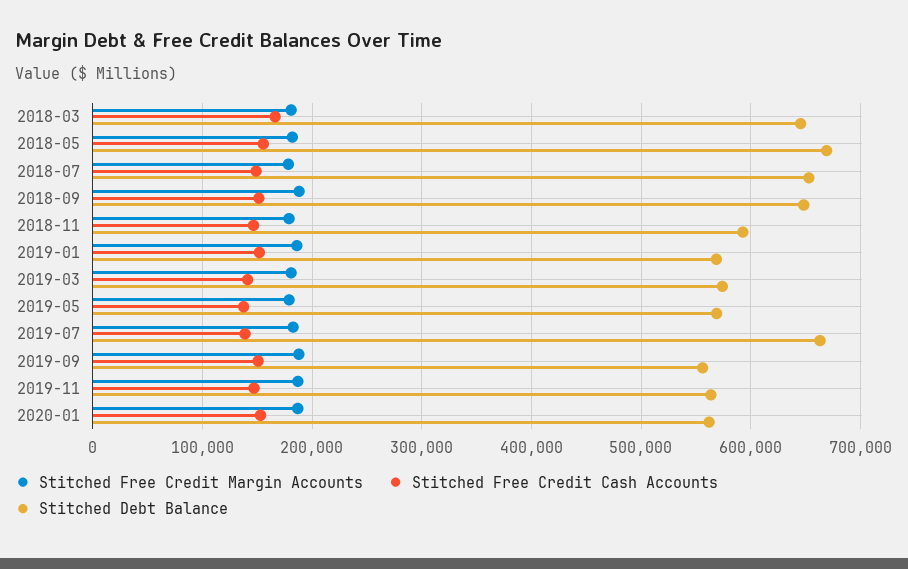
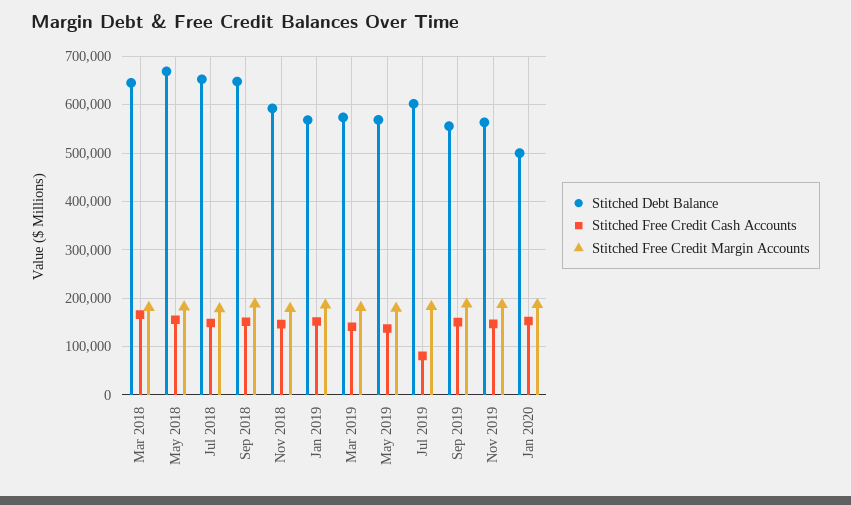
  {
    "Stitched Free Credit Margin Accounts": {
      "2018-03": 180000,
      "2018-05": 180000,
      "2018-07": 180000,
      "2018-09": 190000,
      "2018-11": 180000,
      "2019-01": 190000,
      "2019-03": 180000,
      "2019-05": 180000,
      "2019-07": 180000,
      "2019-09": 190000,
      "2019-11": 190000,
      "2020-01": 190000
    },
    "Stitched Free Credit Cash Accounts": {
      "2018-03": 170000,
      "2018-05": 160000,
      "2018-07": 150000,
      "2018-09": 150000,
      "2018-11": 150000,
      "2019-01": 150000,
      "2019-03": 140000,
      "2019-05": 140000,
-     "2019-07": 140000,
+     "2019-07": 80000,
      "2019-09": 150000,
      "2019-11": 150000,
      "2020-01": 150000
    },
    "Stitched Debt Balance": {
      "2018-03": 650000,
      "2018-05": 670000,
      "2018-07": 650000,
      "2018-09": 650000,
      "2018-11": 590000,
      "2019-01": 570000,
      "2019-03": 570000,
      "2019-05": 570000,
-     "2019-07": 660000,
+     "2019-07": 600000,
      "2019-09": 560000,
      "2019-11": 560000,
-     "2020-01": 560000
+     "2020-01": 500000
    }
  }

